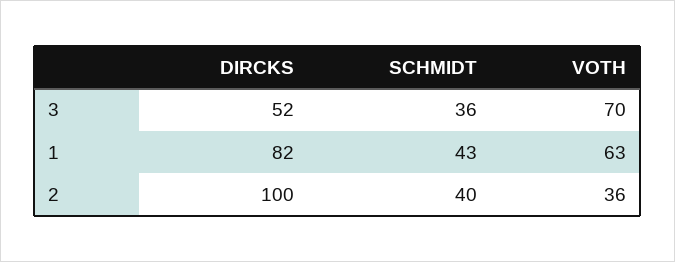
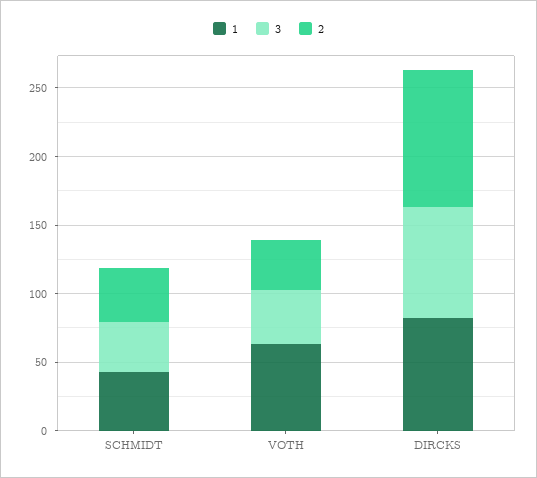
  {
    "3": {
-     "DIRCKS": 52,
+     "DIRCKS": 80,
      "SCHMIDT": 36,
-     "VOTH": 70
+     "VOTH": 40
    },
    "1": {
      "DIRCKS": 82,
      "SCHMIDT": 43,
      "VOTH": 63
    },
    "2": {
      "DIRCKS": 100,
      "SCHMIDT": 40,
      "VOTH": 36
    }
  }

